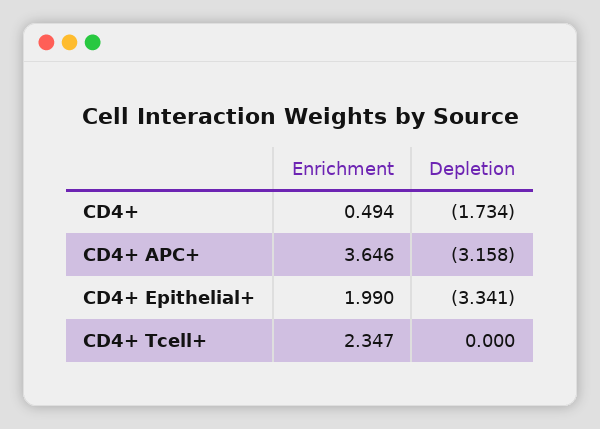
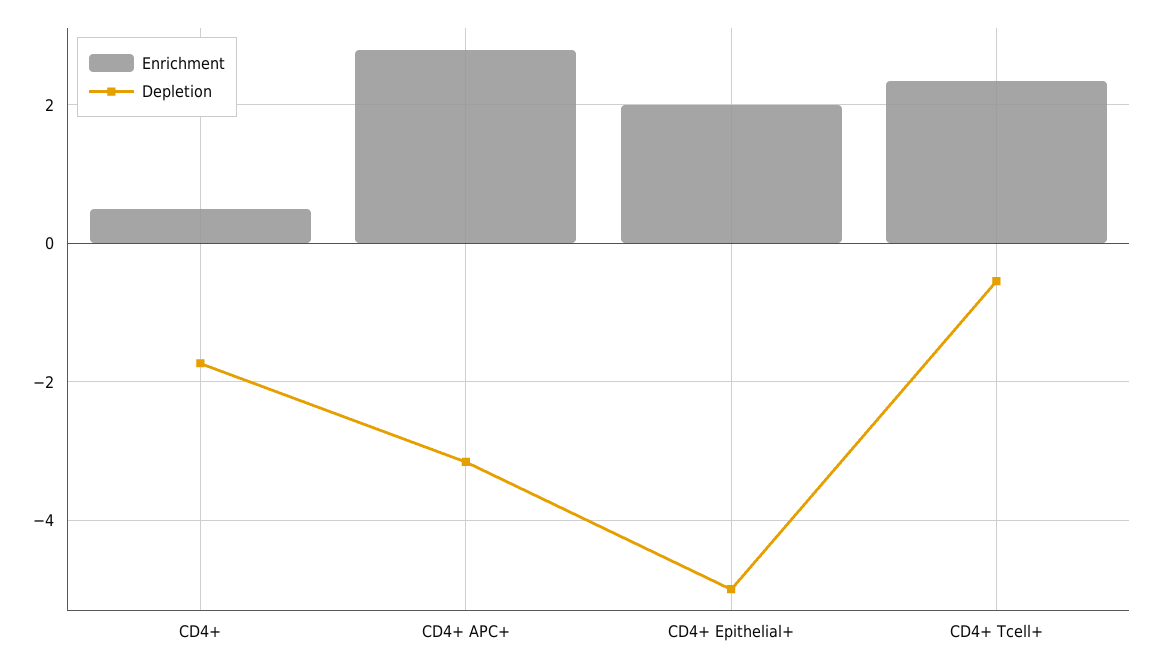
  {
    "Enrichment": {
      "CD4+": 0.494,
-     "CD4+ APC+": 3.646,
+     "CD4+ APC+": 2.8,
      "CD4+ Epithelial+": 1.99,
      "CD4+ Tcell+": 2.347
    },
    "Depletion": {
      "CD4+": -1.734,
      "CD4+ APC+": -3.158,
-     "CD4+ Epithelial+": -3.341,
+     "CD4+ Epithelial+": -5,
-     "CD4+ Tcell+": 0
+     "CD4+ Tcell+": -0.6
    }
  }

